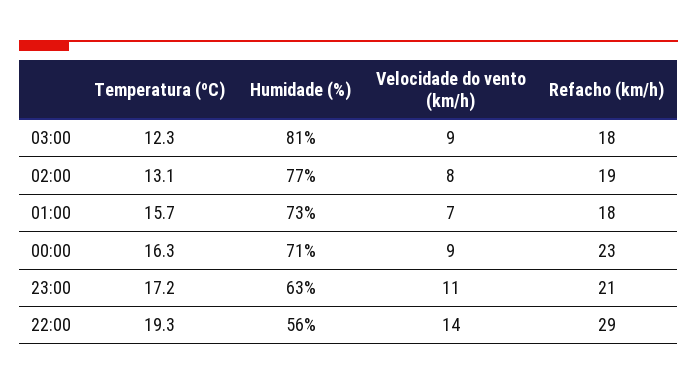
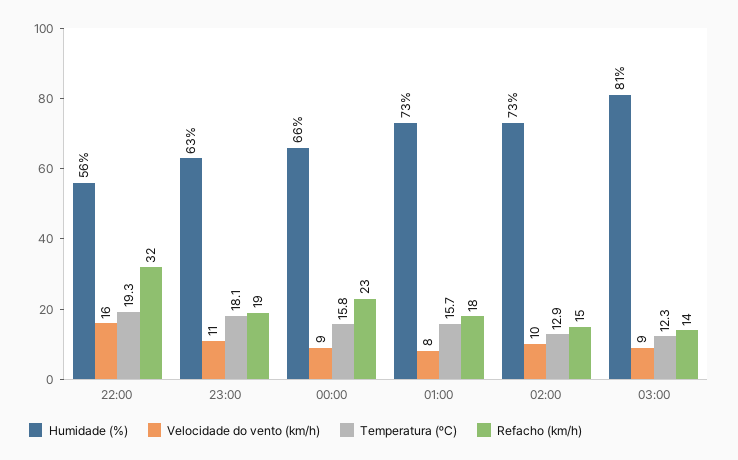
  {
    "Temperatura (ºC)": {
      "03:00": 12.3,
-     "02:00": 13.1,
+     "02:00": 12.9,
      "01:00": 15.7,
-     "00:00": 16.3,
+     "00:00": 15.8,
-     "23:00": 17.2,
+     "23:00": 18.1,
      "22:00": 19.3
    },
    "Humidade (%)": {
      "03:00": 81,
-     "02:00": 77,
+     "02:00": 73,
      "01:00": 73,
-     "00:00": 71,
+     "00:00": 66,
      "23:00": 63,
      "22:00": 56
    },
    "Velocidade do vento (km/h)": {
      "03:00": 9,
-     "02:00": 8,
+     "02:00": 10,
-     "01:00": 7,
+     "01:00": 8,
      "00:00": 9,
      "23:00": 11,
-     "22:00": 14
+     "22:00": 16
    },
    "Refacho (km/h)": {
-     "03:00": 18,
+     "03:00": 14,
-     "02:00": 19,
+     "02:00": 15,
      "01:00": 18,
      "00:00": 23,
-     "23:00": 21,
+     "23:00": 19,
-     "22:00": 29
+     "22:00": 32
    }
  }

